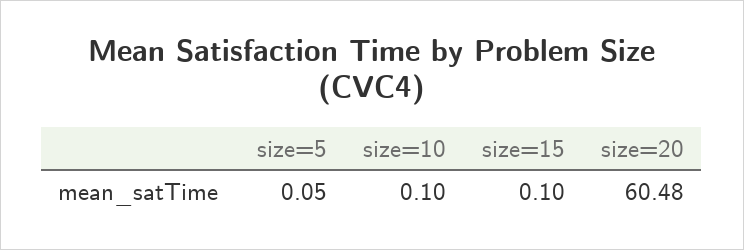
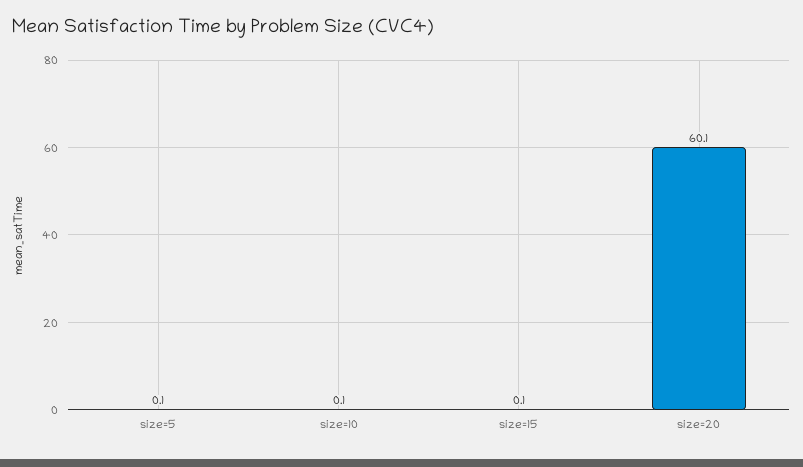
  {
    "size=5": 0.05,
    "size=10": 0.1,
    "size=15": 0.1,
-   "size=20": 60.48
+   "size=20": 60.1
  }

